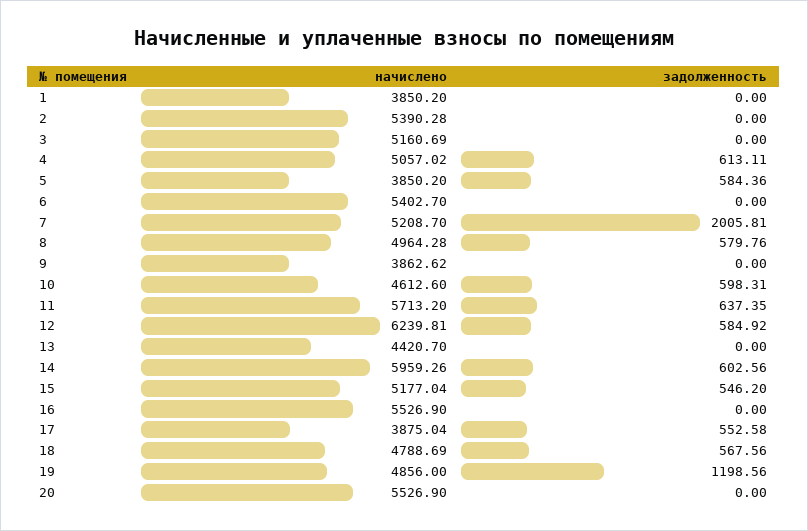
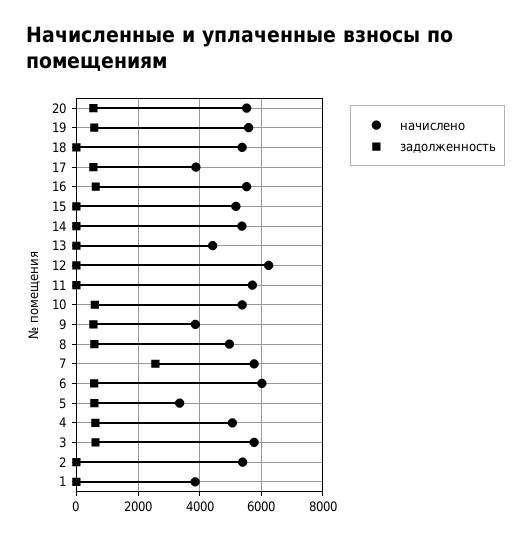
  {
    "начислено": {
      "1": 3850.2,
      "2": 5390.28,
-     "3": 5160.69,
+     "3": 5800,
      "4": 5057.02,
-     "5": 3850.2,
+     "5": 3400,
-     "6": 5402.7,
+     "6": 6000,
-     "7": 5208.7,
+     "7": 5800,
      "8": 4964.28,
      "9": 3862.62,
-     "10": 4612.6,
+     "10": 5400,
      "11": 5713.2,
      "12": 6239.81,
      "13": 4420.7,
-     "14": 5959.26,
+     "14": 5400,
      "15": 5177.04,
      "16": 5526.9,
      "17": 3875.04,
-     "18": 4788.69,
+     "18": 5400,
-     "19": 4856,
+     "19": 5600,
      "20": 5526.9
    },
    "задолженность": {
      "1": 0,
      "2": 0,
-     "3": 0,
+     "3": 600,
      "4": 613.11,
      "5": 584.36,
-     "6": 0,
+     "6": 600,
-     "7": 2005.81,
+     "7": 2600,
      "8": 579.76,
-     "9": 0,
+     "9": 600,
      "10": 598.31,
-     "11": 637.35,
+     "11": 0,
-     "12": 584.92,
+     "12": 0,
      "13": 0,
-     "14": 602.56,
+     "14": 0,
-     "15": 546.2,
+     "15": 0,
-     "16": 0,
+     "16": 600,
      "17": 552.58,
-     "18": 567.56,
+     "18": 0,
-     "19": 1198.56,
+     "19": 600,
-     "20": 0
+     "20": 600
    }
  }

